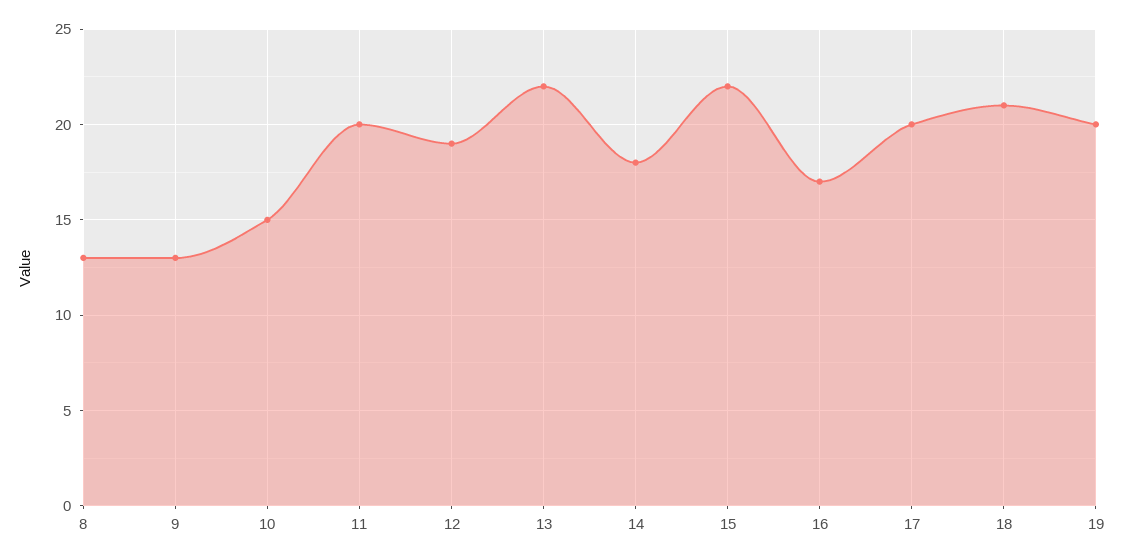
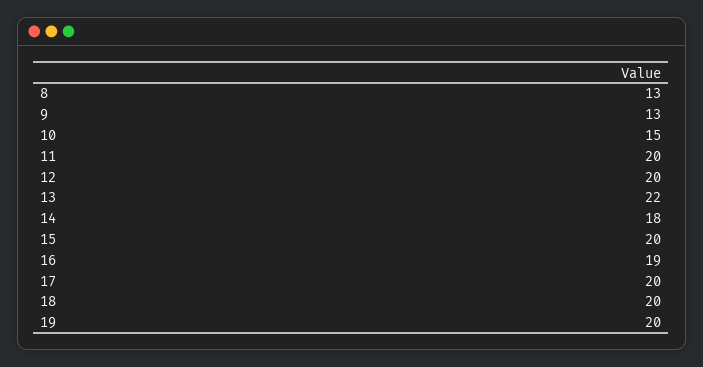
  {
    "8": 13,
    "9": 13,
    "10": 15,
    "11": 20,
-   "12": 19,
+   "12": 20,
    "13": 22,
    "14": 18,
-   "15": 22,
+   "15": 20,
-   "16": 17,
+   "16": 19,
    "17": 20,
-   "18": 21,
+   "18": 20,
    "19": 20
  }

